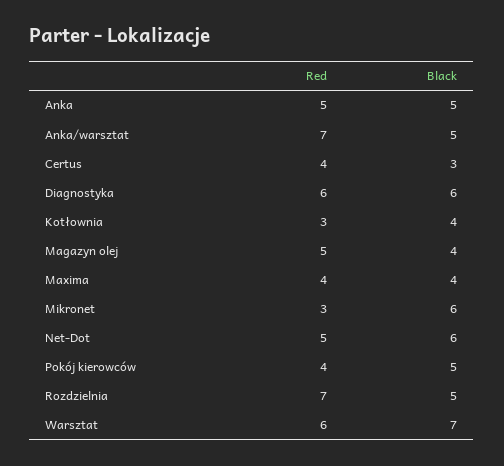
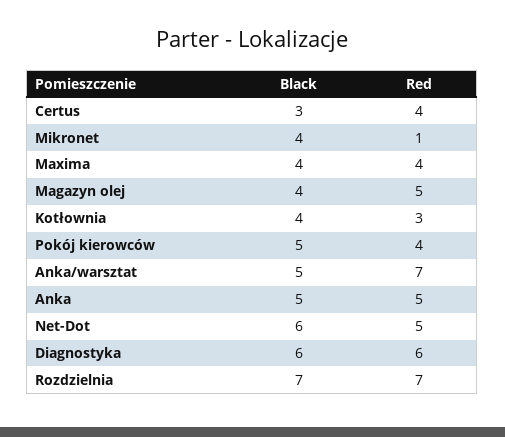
  {
    "Red": {
      "Anka": 5,
      "Anka/warsztat": 7,
      "Certus": 4,
      "Diagnostyka": 6,
      "Kotłownia": 3,
      "Magazyn olej": 5,
      "Maxima": 4,
-     "Mikronet": 3,
+     "Mikronet": 1,
      "Net-Dot": 5,
      "Pokój kierowców": 4,
-     "Rozdzielnia": 7,
+     "Rozdzielnia": 7
-     "Warsztat": 6
    },
    "Black": {
      "Anka": 5,
      "Anka/warsztat": 5,
      "Certus": 3,
      "Diagnostyka": 6,
      "Kotłownia": 4,
      "Magazyn olej": 4,
      "Maxima": 4,
-     "Mikronet": 6,
+     "Mikronet": 4,
      "Net-Dot": 6,
      "Pokój kierowców": 5,
-     "Rozdzielnia": 5,
+     "Rozdzielnia": 7
-     "Warsztat": 7
    }
  }

